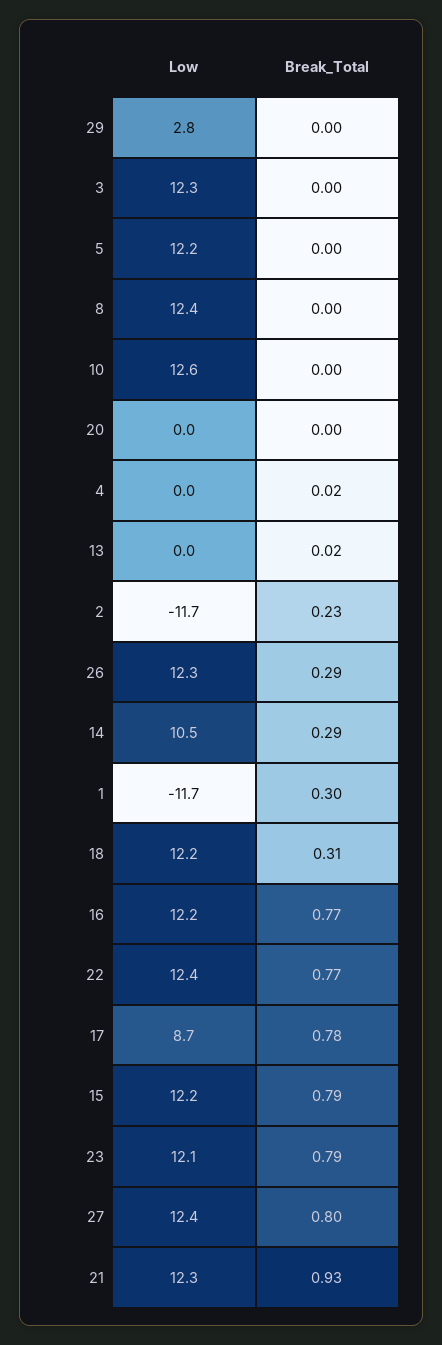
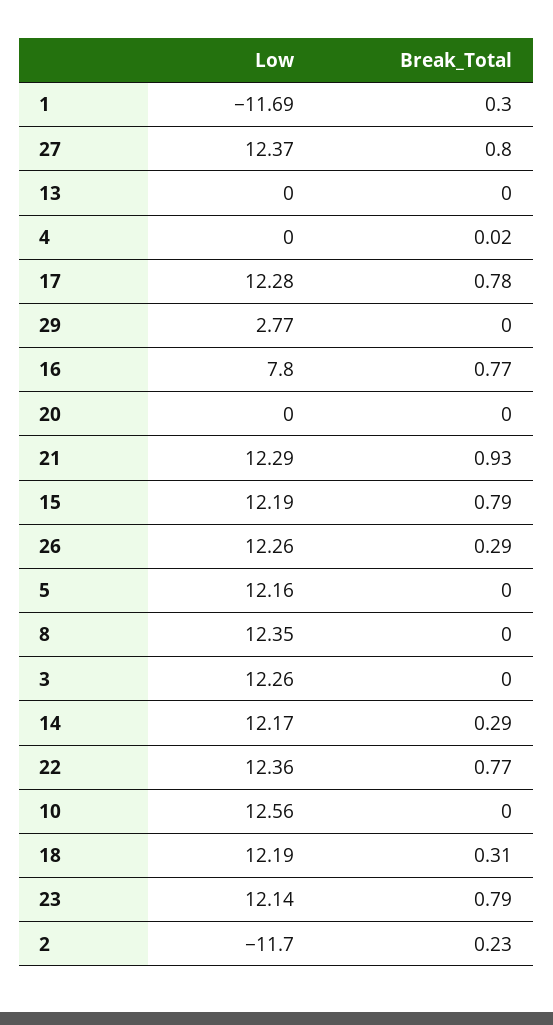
  {
    "Low": {
      "29": 2.77,
      "3": 12.26,
      "5": 12.16,
      "8": 12.35,
      "10": 12.56,
      "20": 0,
      "4": 0,
      "13": 0,
      "2": -11.7,
      "26": 12.26,
-     "14": 10.5,
+     "14": 12.17,
      "1": -11.69,
      "18": 12.19,
-     "16": 12.2,
+     "16": 7.8,
      "22": 12.36,
-     "17": 8.7,
+     "17": 12.28,
      "15": 12.19,
      "23": 12.14,
      "27": 12.37,
      "21": 12.29
    },
    "Break_Total": {
      "29": 0,
      "3": 0,
      "5": 0,
      "8": 0,
      "10": 0,
      "20": 0,
      "4": 0.02,
-     "13": 0.02,
+     "13": 0,
      "2": 0.23,
      "26": 0.29,
      "14": 0.29,
      "1": 0.3,
      "18": 0.31,
      "16": 0.77,
      "22": 0.77,
      "17": 0.78,
      "15": 0.79,
      "23": 0.79,
      "27": 0.8,
      "21": 0.93
    }
  }

